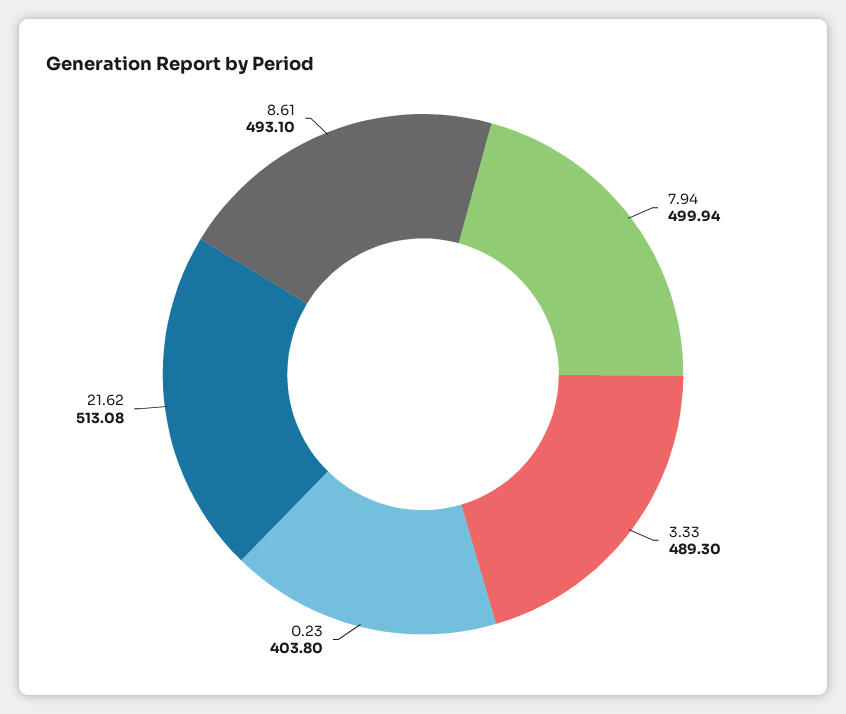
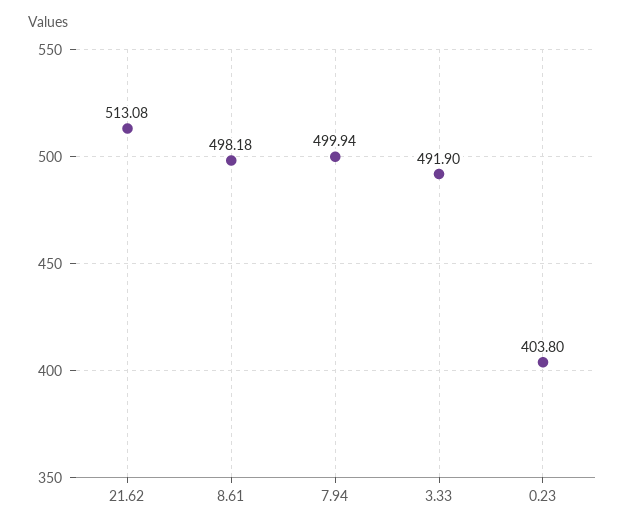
  {
    "7.94": 499.94,
-   "3.33": 489.3,
+   "3.33": 491.9,
    "0.23": 403.8,
    "21.62": 513.08,
-   "8.61": 493.1
+   "8.61": 498.18
  }

